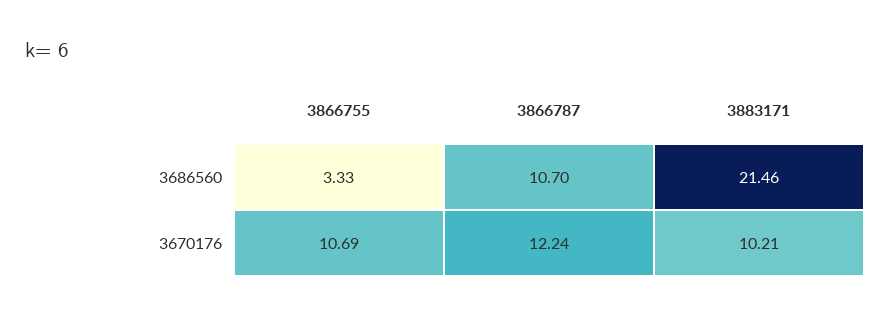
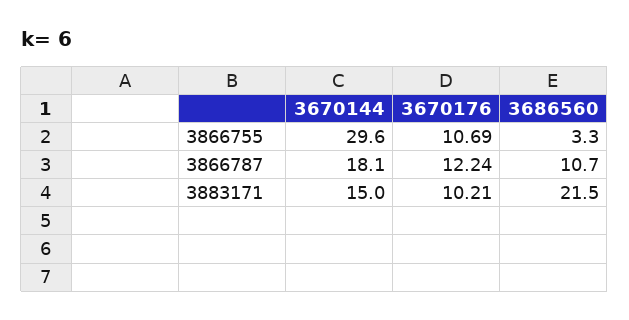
  {
    "3866755": {
      "3686560": 3.33,
-     "3670176": 10.69
+     "3670176": 10.69,
+     "3670144": 29.6
    },
    "3866787": {
      "3686560": 10.7,
-     "3670176": 12.24
+     "3670176": 12.24,
+     "3670144": 18.1
    },
    "3883171": {
      "3686560": 21.46,
-     "3670176": 10.21
+     "3670176": 10.21,
+     "3670144": 15
    }
  }

